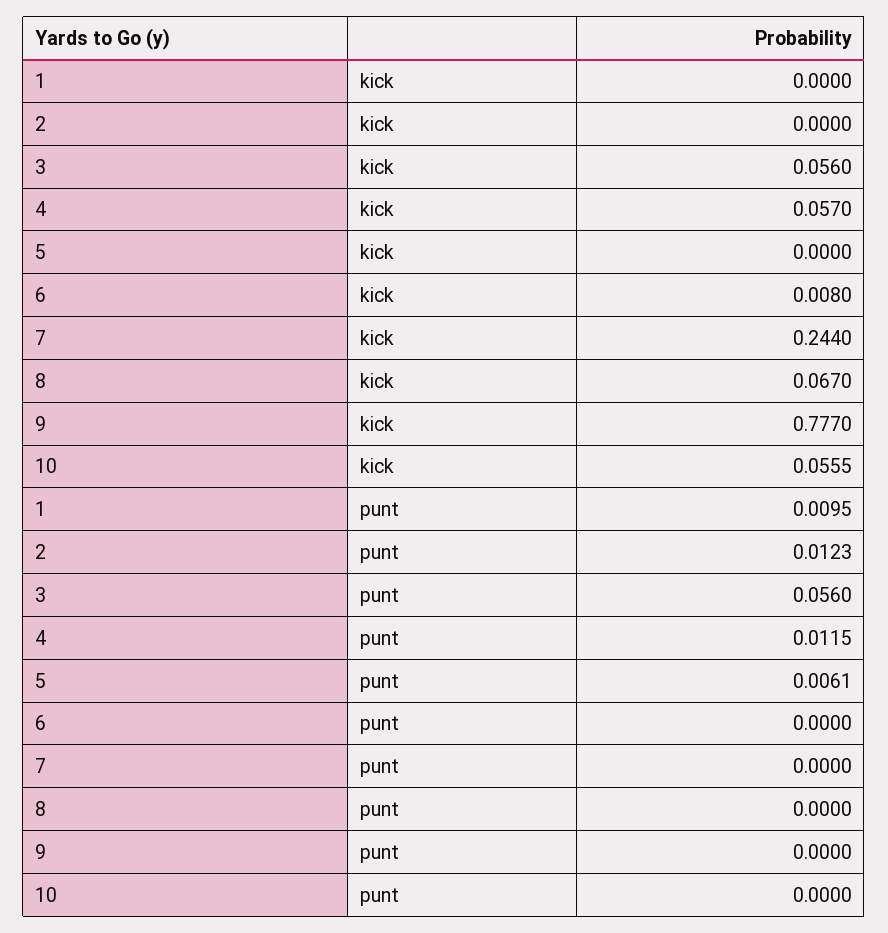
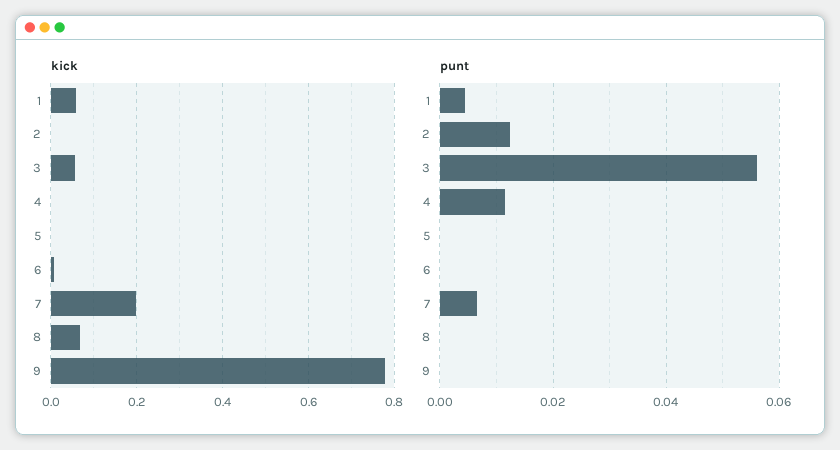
  {
    "kick": {
-     "1": 0,
+     "1": 0.06,
      "2": 0,
      "3": 0.056,
-     "4": 0.057,
+     "4": 0,
      "5": 0,
      "6": 0.008,
-     "7": 0.244,
+     "7": 0.2,
      "8": 0.067,
-     "9": 0.777,
+     "9": 0.777
-     "10": 0.0555
    },
    "punt": {
-     "1": 0.0095,
+     "1": 0.004,
      "2": 0.0123,
      "3": 0.056,
      "4": 0.0115,
-     "5": 0.0061,
+     "5": 0,
      "6": 0,
-     "7": 0,
+     "7": 0.006,
      "8": 0,
-     "9": 0,
+     "9": 0
-     "10": 0
    }
  }

